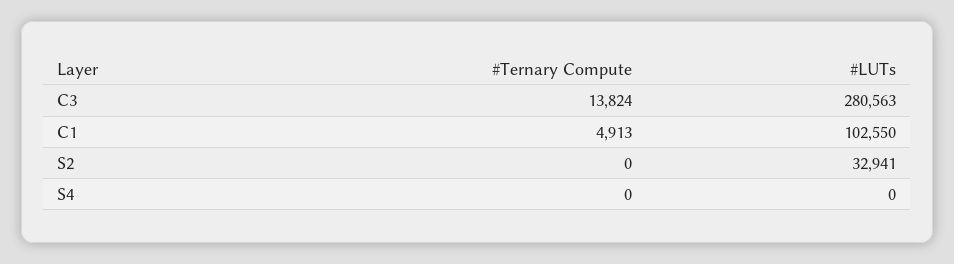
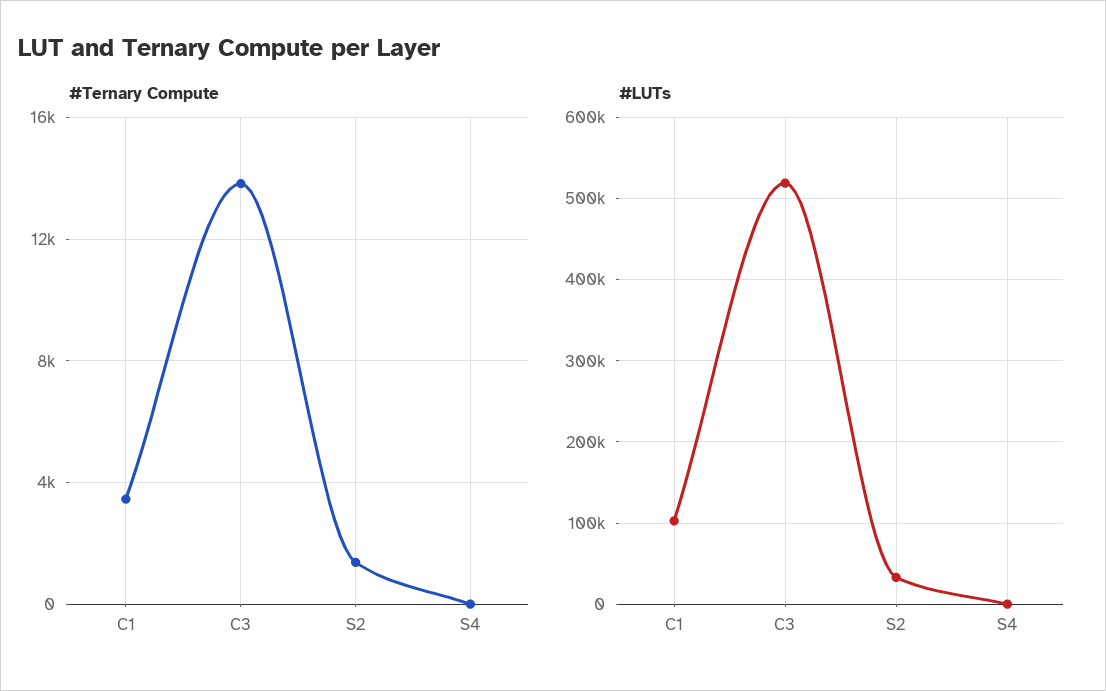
  {
    "#Ternary Compute": {
      "C3": 13824,
-     "C1": 4913,
+     "C1": 3500,
-     "S2": 0,
+     "S2": 1500,
      "S4": 0
    },
    "#LUTs": {
-     "C3": 280563,
+     "C3": 520000,
      "C1": 102550,
      "S2": 32941,
      "S4": 0
    }
  }

